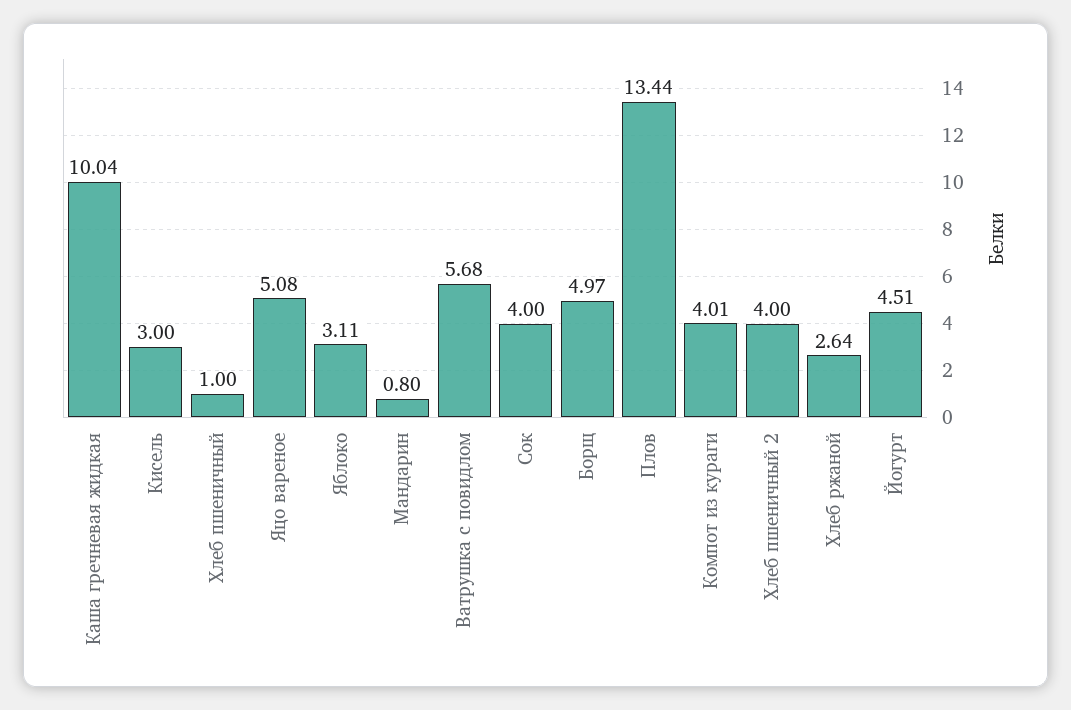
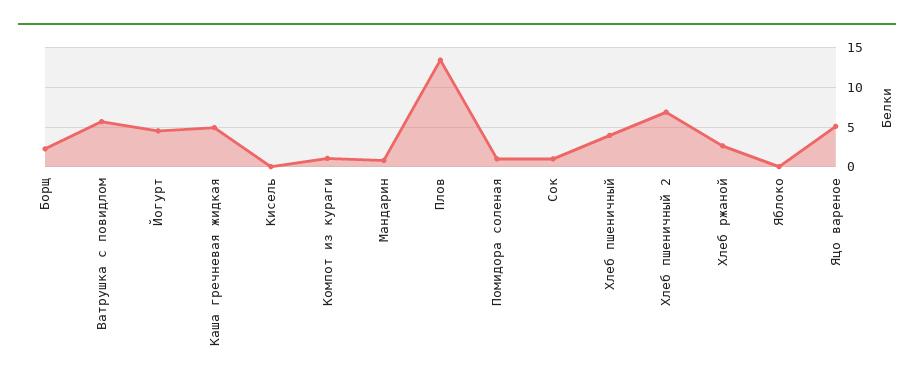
  {
-   "Каша гречневая жидкая": 10.04,
+   "Каша гречневая жидкая": 5,
-   "Кисель": 3,
+   "Кисель": 0,
-   "Хлеб пшеничный": 1,
+   "Хлеб пшеничный": 4,
    "Яцо вареное": 5.08,
-   "Яблоко": 3.11,
+   "Яблоко": 0,
    "Мандарин": 0.8,
    "Ватрушка с повидлом": 5.68,
-   "Сок": 4,
+   "Сок": 1,
-   "Борщ": 4.97,
+   "Борщ": 2,
    "Плов": 13.44,
-   "Компот из кураги": 4.01,
+   "Компот из кураги": 1,
-   "Хлеб пшеничный 2": 4,
+   "Хлеб пшеничный 2": 7,
    "Хлеб ржаной": 2.64,
-   "Йогурт": 4.51
+   "Йогурт": 4.51,
+   "Помидора соленая": 1
  }

